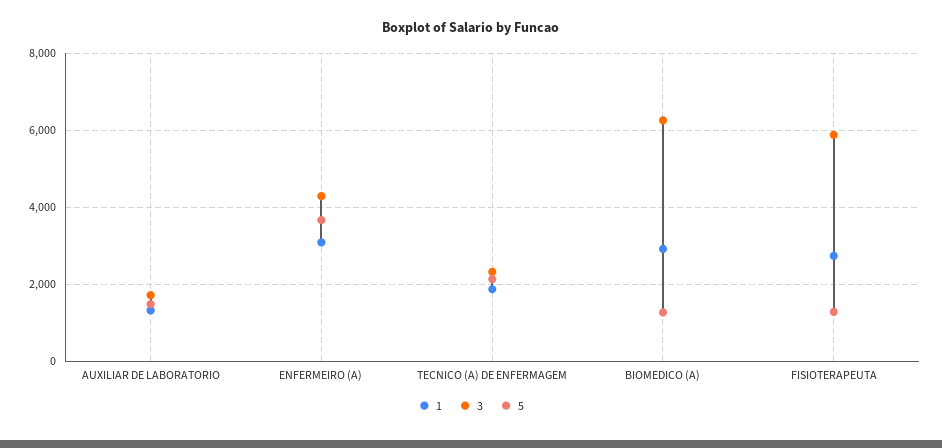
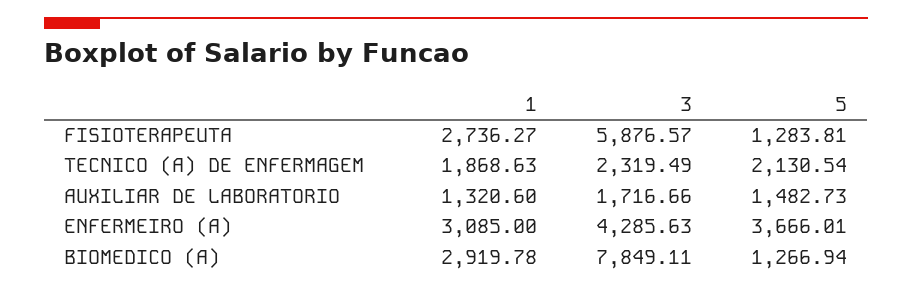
  {
    "1": {
      "AUXILIAR DE LABORATORIO": 1320.6,
      "ENFERMEIRO (A)": 3085,
      "TECNICO (A) DE ENFERMAGEM": 1868.63,
      "BIOMEDICO (A)": 2919.78,
      "FISIOTERAPEUTA": 2736.27
    },
    "3": {
      "AUXILIAR DE LABORATORIO": 1716.66,
      "ENFERMEIRO (A)": 4285.63,
      "TECNICO (A) DE ENFERMAGEM": 2319.49,
-     "BIOMEDICO (A)": 6200,
+     "BIOMEDICO (A)": 7849.11,
      "FISIOTERAPEUTA": 5876.57
    },
    "5": {
      "AUXILIAR DE LABORATORIO": 1482.73,
      "ENFERMEIRO (A)": 3666.01,
      "TECNICO (A) DE ENFERMAGEM": 2130.54,
      "BIOMEDICO (A)": 1266.94,
      "FISIOTERAPEUTA": 1283.81
    }
  }

